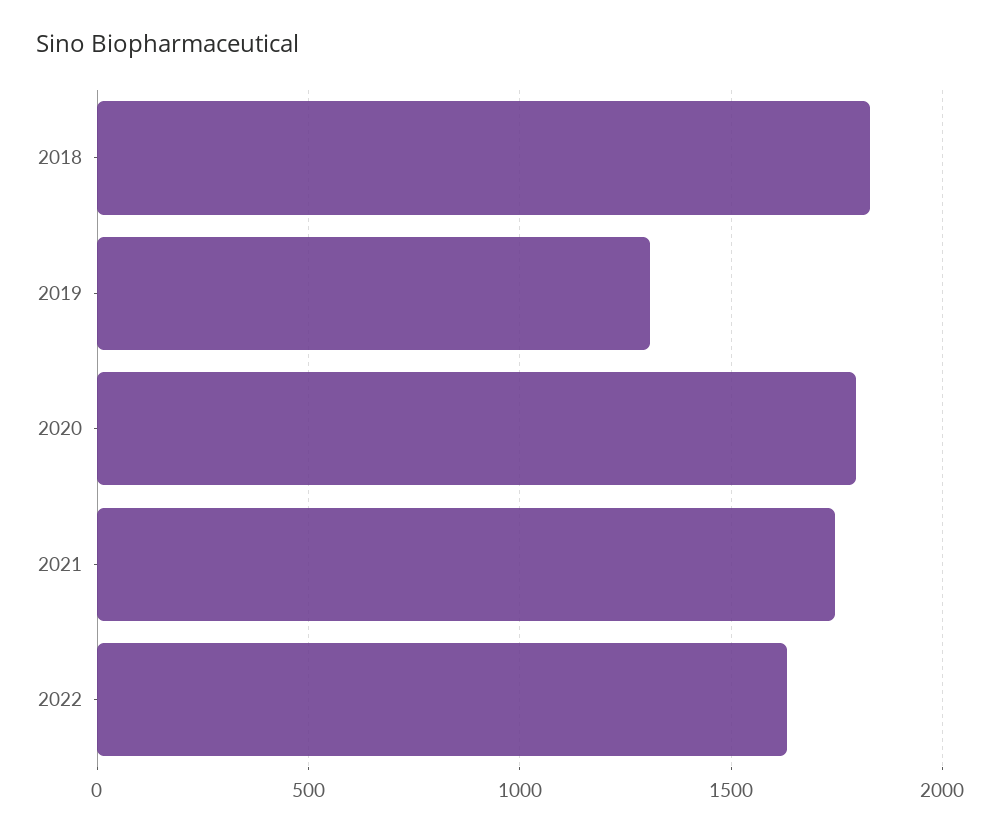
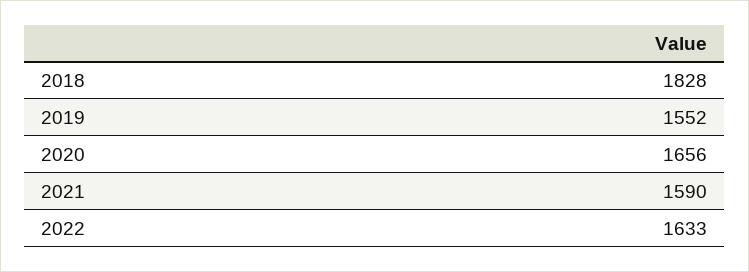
  {
    "2018": 1828,
-   "2019": 1300,
+   "2019": 1552,
-   "2020": 1800,
+   "2020": 1656,
-   "2021": 1750,
+   "2021": 1590,
    "2022": 1633
  }

